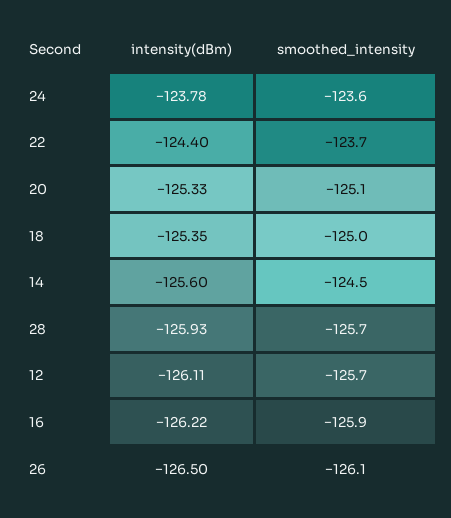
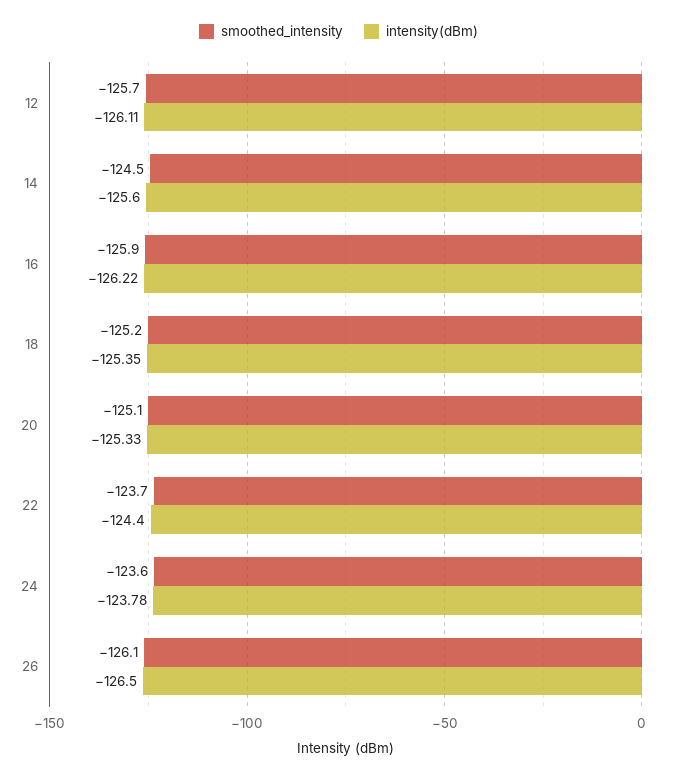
  {
    "intensity(dBm)": {
      "24": -123.78,
      "22": -124.4,
      "20": -125.33,
      "18": -125.35,
      "14": -125.6,
-     "28": -125.93,
      "12": -126.11,
      "16": -126.22,
      "26": -126.5
    },
    "smoothed_intensity": {
      "24": -123.6,
      "22": -123.7,
      "20": -125.1,
-     "18": -125,
+     "18": -125.2,
      "14": -124.5,
-     "28": -125.7,
      "12": -125.7,
      "16": -125.9,
      "26": -126.1
    }
  }

